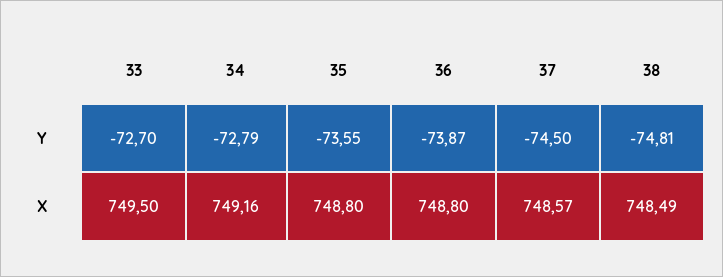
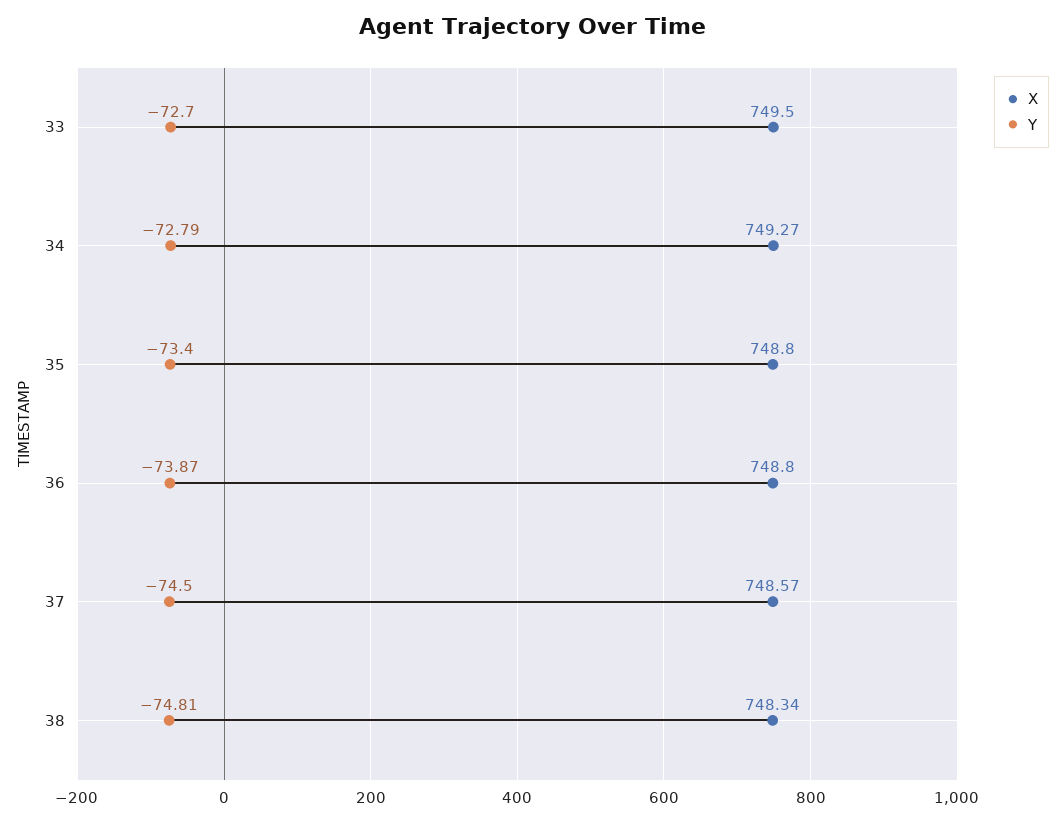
  {
    "Y": {
      "33": -72.7,
      "34": -72.79,
-     "35": -73.55,
+     "35": -73.4,
      "36": -73.87,
      "37": -74.5,
      "38": -74.81
    },
    "X": {
      "33": 749.5,
-     "34": 749.16,
+     "34": 749.27,
      "35": 748.8,
      "36": 748.8,
      "37": 748.57,
-     "38": 748.49
+     "38": 748.34
    }
  }

